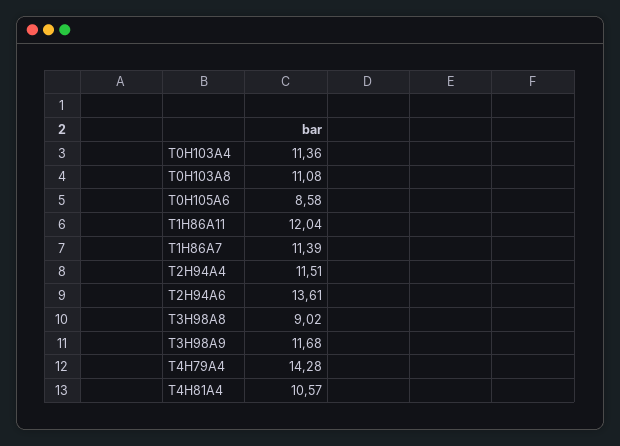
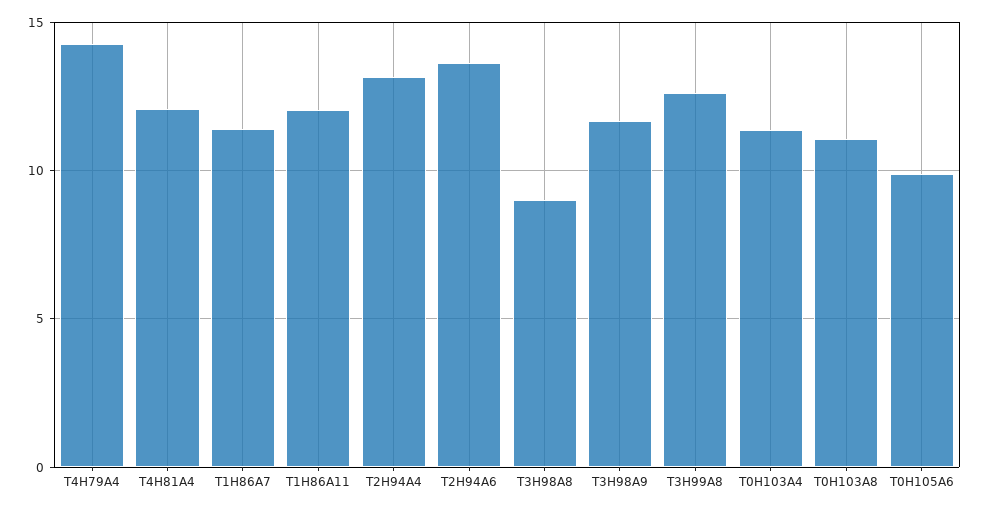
  {
    "T0H103A4": 11.36,
    "T0H103A8": 11.08,
-   "T0H105A6": 8.58,
+   "T0H105A6": 10,
    "T1H86A11": 12.04,
    "T1H86A7": 11.39,
-   "T2H94A4": 11.51,
+   "T2H94A4": 13,
    "T2H94A6": 13.61,
    "T3H98A8": 9.02,
    "T3H98A9": 11.68,
    "T4H79A4": 14.28,
-   "T4H81A4": 10.57
+   "T4H81A4": 12,
+   "T3H99A8": 12.5
  }

